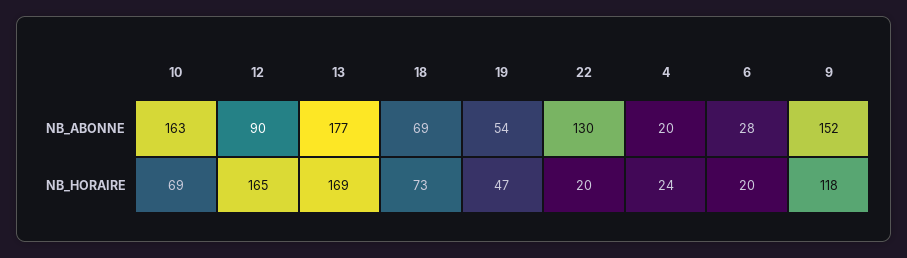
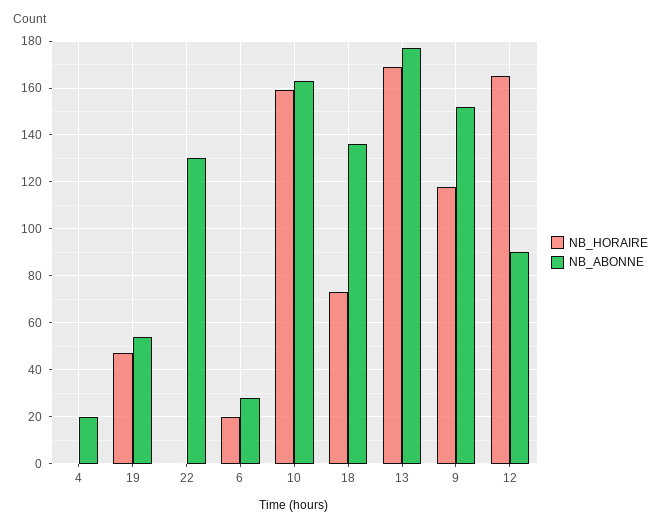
  {
    "NB_ABONNE": {
      "10": 163,
      "12": 90,
      "13": 177,
-     "18": 69,
+     "18": 135,
      "19": 54,
      "22": 130,
      "4": 20,
      "6": 28,
      "9": 152
    },
    "NB_HORAIRE": {
-     "10": 69,
+     "10": 160,
      "12": 165,
      "13": 169,
      "18": 73,
      "19": 47,
-     "22": 20,
+     "22": 0,
-     "4": 24,
+     "4": 0,
      "6": 20,
      "9": 118
    }
  }

